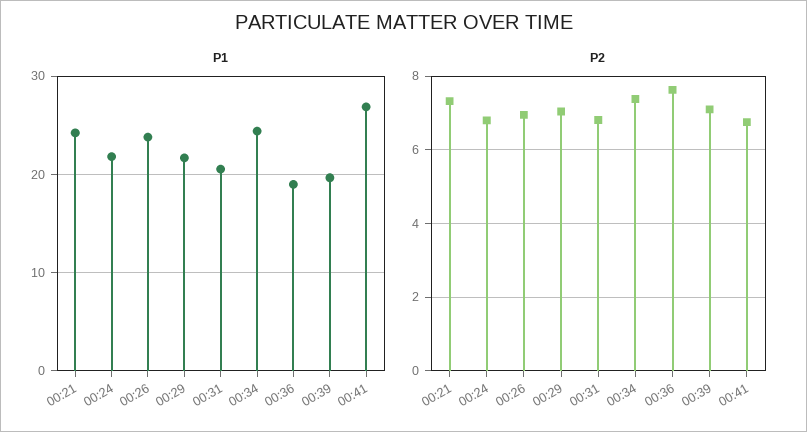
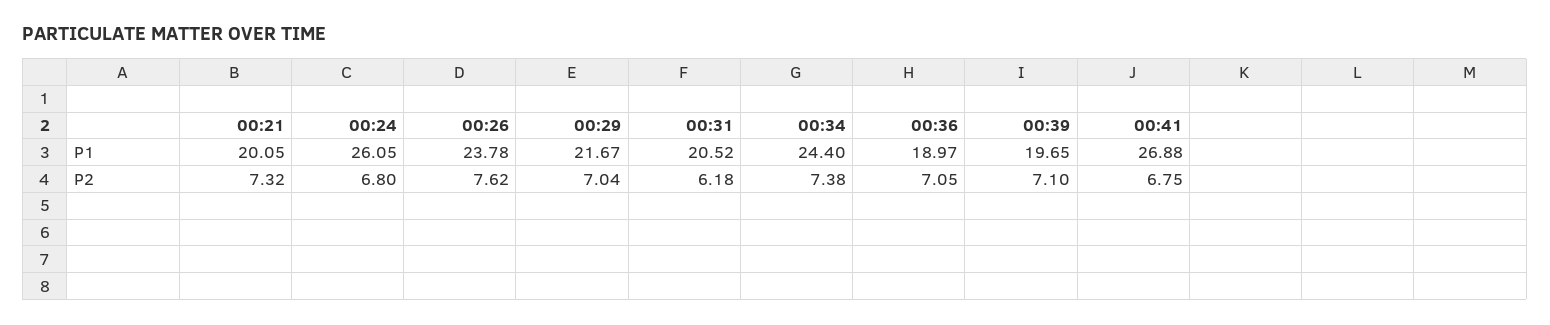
  {
    "P1": {
-     "00:21": 24,
+     "00:21": 20.05,
-     "00:24": 22,
+     "00:24": 26.05,
      "00:26": 23.78,
      "00:29": 21.67,
      "00:31": 20.52,
      "00:34": 24.4,
      "00:36": 18.97,
      "00:39": 19.65,
      "00:41": 26.88
    },
    "P2": {
      "00:21": 7.32,
      "00:24": 6.8,
-     "00:26": 7,
+     "00:26": 7.62,
      "00:29": 7.04,
-     "00:31": 6.8,
+     "00:31": 6.18,
      "00:34": 7.38,
-     "00:36": 7.6,
+     "00:36": 7.05,
      "00:39": 7.1,
      "00:41": 6.75
    }
  }

